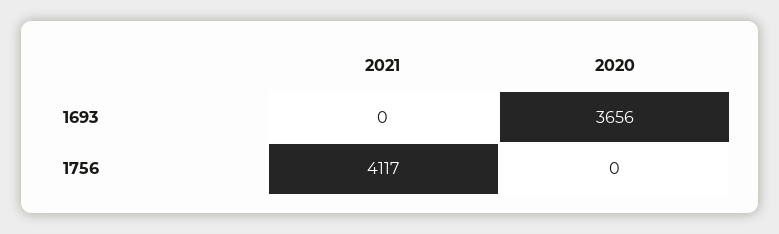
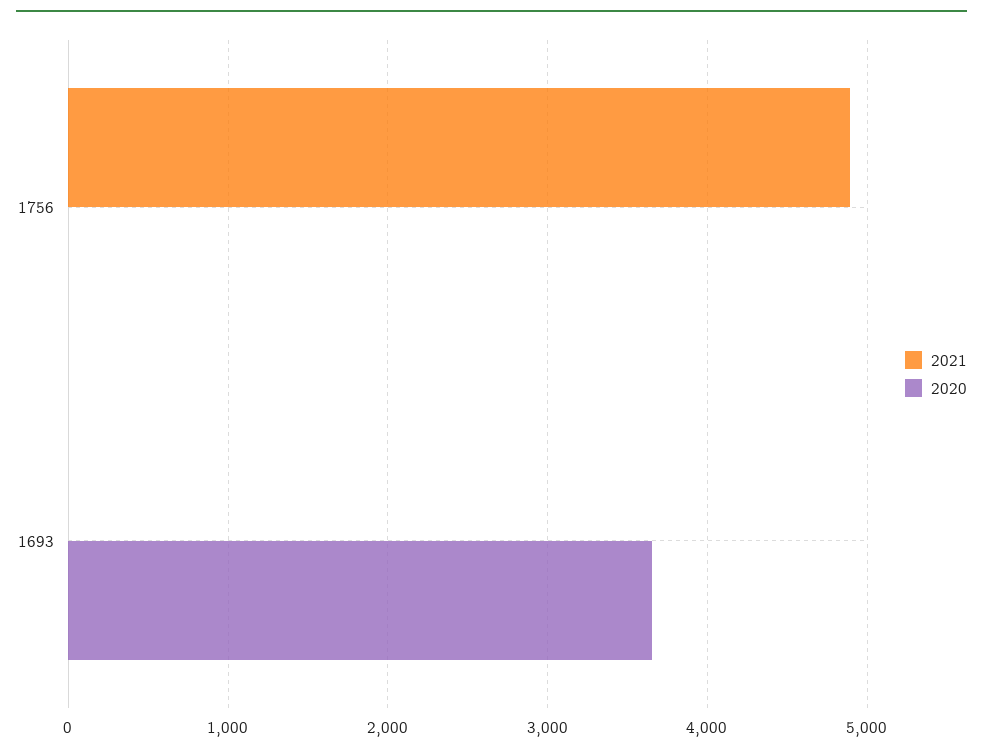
  {
    "2021": {
      "1693": 0,
-     "1756": 4117
+     "1756": 4900
    },
    "2020": {
      "1693": 3656,
      "1756": 0
    }
  }

